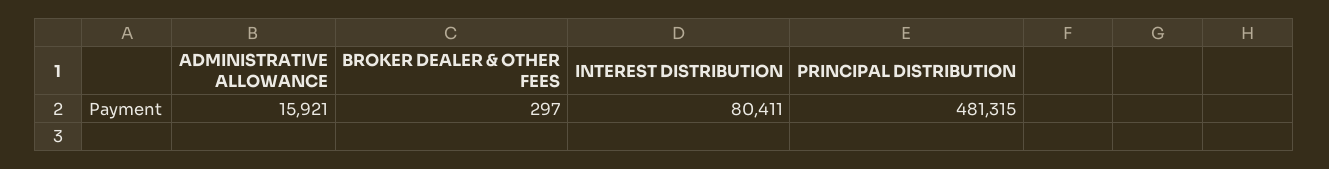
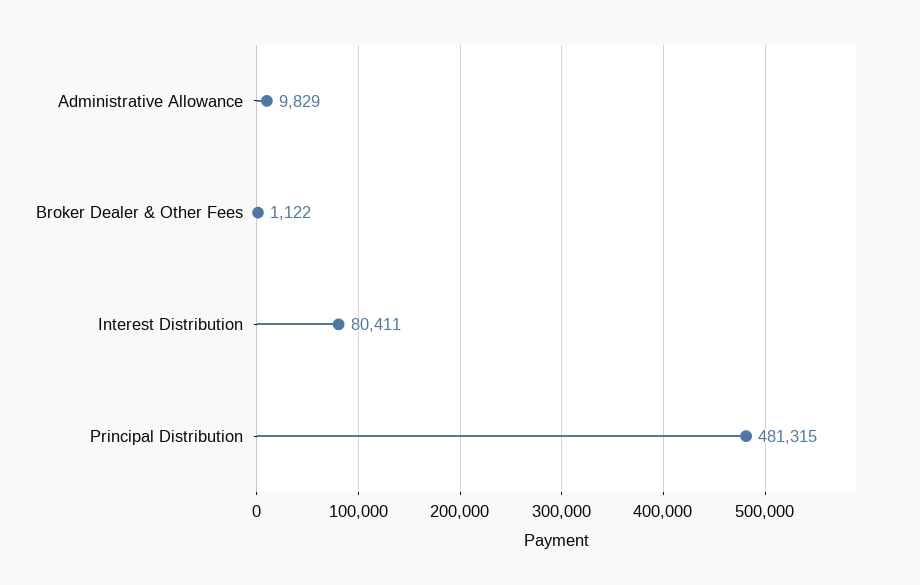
  {
-   "ADMINISTRATIVE ALLOWANCE": 15921,
+   "ADMINISTRATIVE ALLOWANCE": 9829,
-   "BROKER DEALER & OTHER FEES": 297,
+   "BROKER DEALER & OTHER FEES": 1122,
    "INTEREST DISTRIBUTION": 80411,
    "PRINCIPAL DISTRIBUTION": 481315
  }

